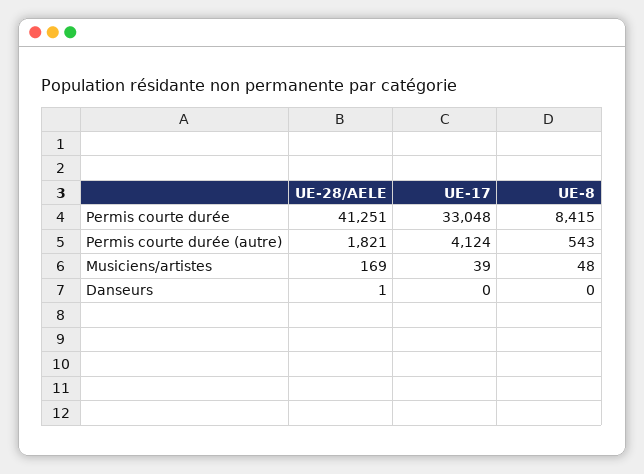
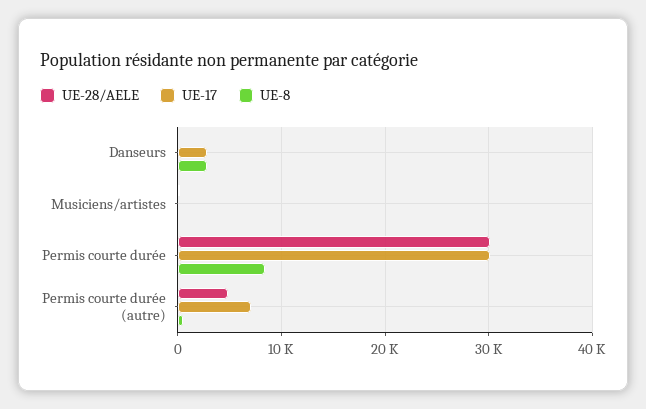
  {
    "UE-28/AELE": {
-     "Permis courte durée": 41251,
+     "Permis courte durée": 30000,
-     "Permis courte durée (autre)": 1821,
+     "Permis courte durée (autre)": 5000,
      "Musiciens/artistes": 169,
      "Danseurs": 1
    },
    "UE-17": {
-     "Permis courte durée": 33048,
+     "Permis courte durée": 30000,
-     "Permis courte durée (autre)": 4124,
+     "Permis courte durée (autre)": 7000,
      "Musiciens/artistes": 39,
-     "Danseurs": 0
+     "Danseurs": 3000
    },
    "UE-8": {
      "Permis courte durée": 8415,
      "Permis courte durée (autre)": 543,
      "Musiciens/artistes": 48,
-     "Danseurs": 0
+     "Danseurs": 3000
    }
  }

